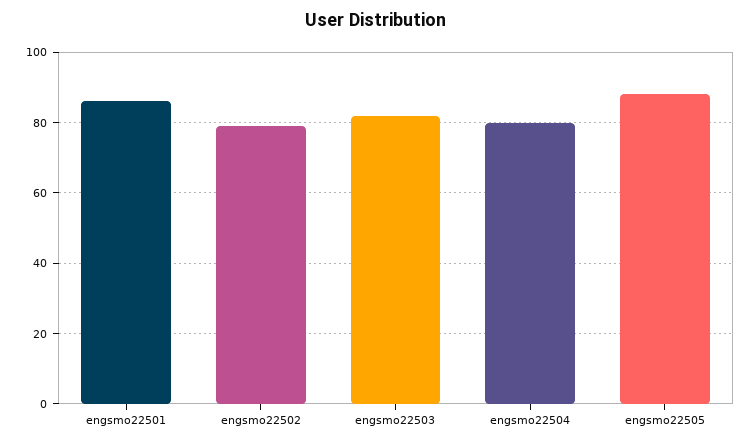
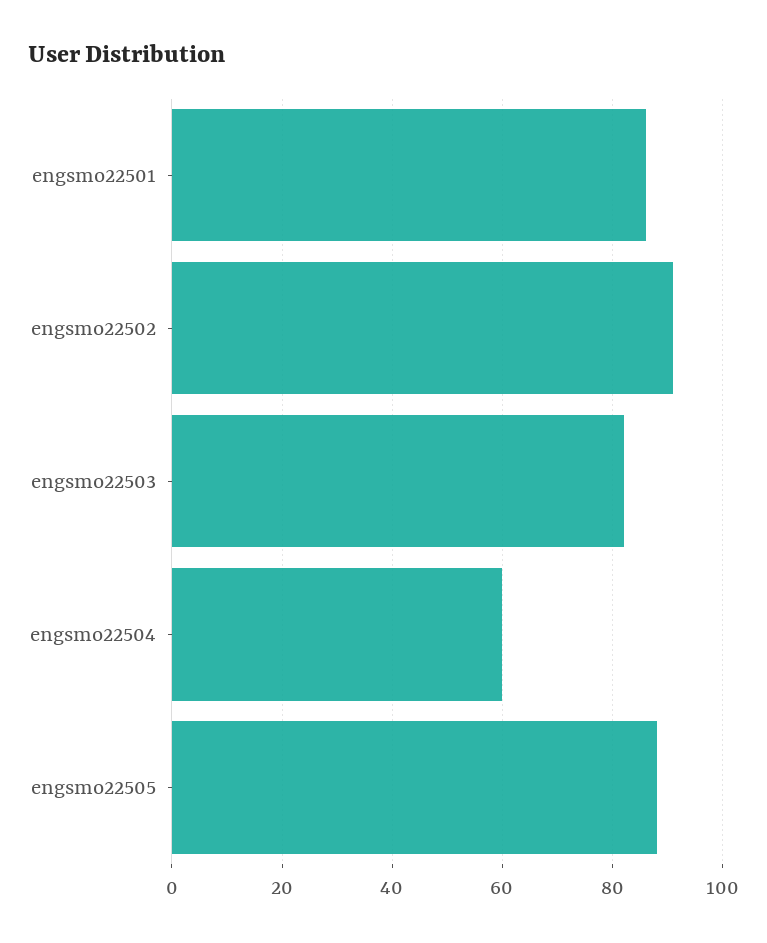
  {
    "engsmo22501": 85,
-   "engsmo22502": 80,
+   "engsmo22502": 90,
    "engsmo22503": 80,
-   "engsmo22504": 80,
+   "engsmo22504": 60,
    "engsmo22505": 90
  }

